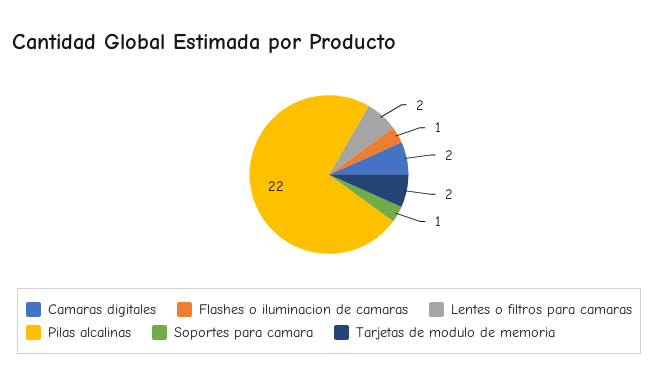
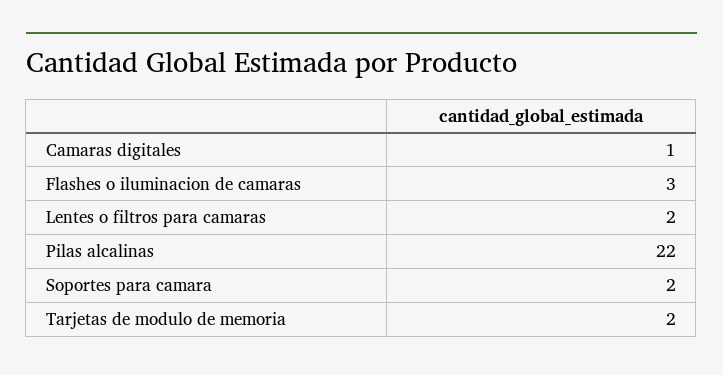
  {
-   "Camaras digitales": 2,
+   "Camaras digitales": 1,
-   "Flashes o iluminacion de camaras": 1,
+   "Flashes o iluminacion de camaras": 3,
    "Lentes o filtros para camaras": 2,
    "Pilas alcalinas": 22,
-   "Soportes para camara": 1,
+   "Soportes para camara": 2,
    "Tarjetas de modulo de memoria": 2
  }

